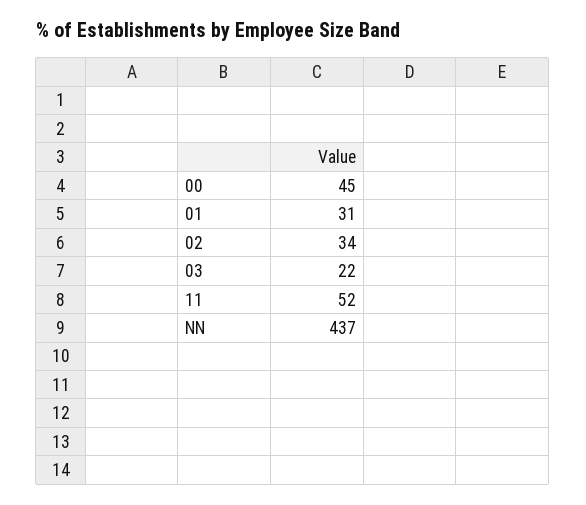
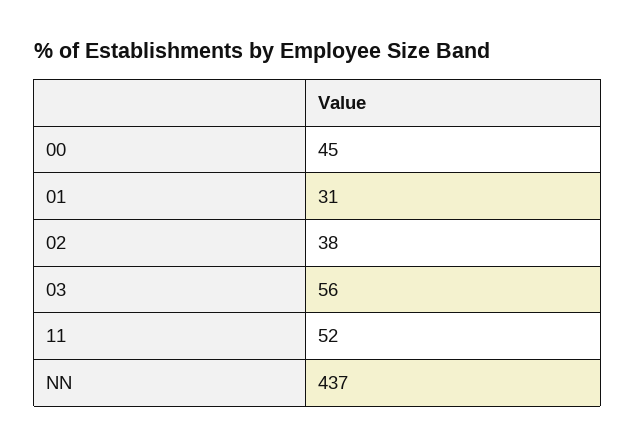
  {
    "00": 45,
    "01": 31,
-   "02": 34,
+   "02": 38,
-   "03": 22,
+   "03": 56,
    "11": 52,
    "NN": 437
  }

